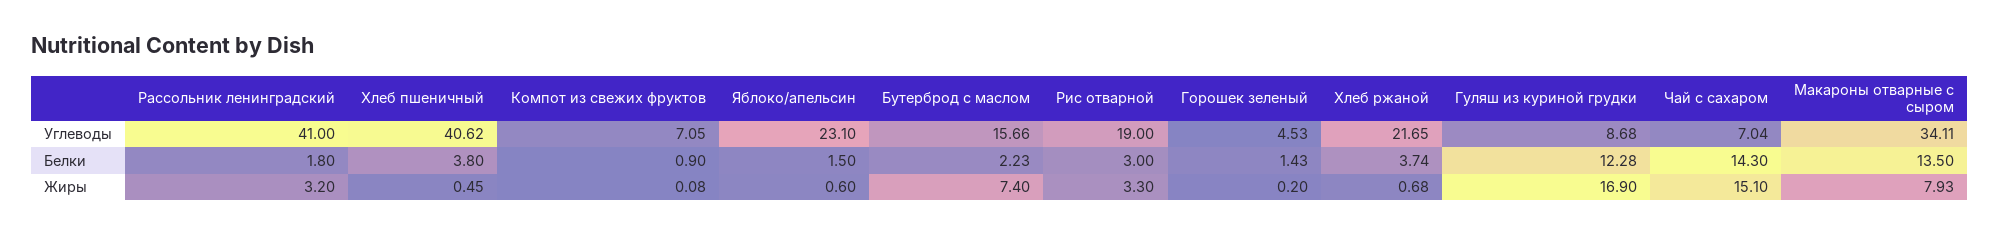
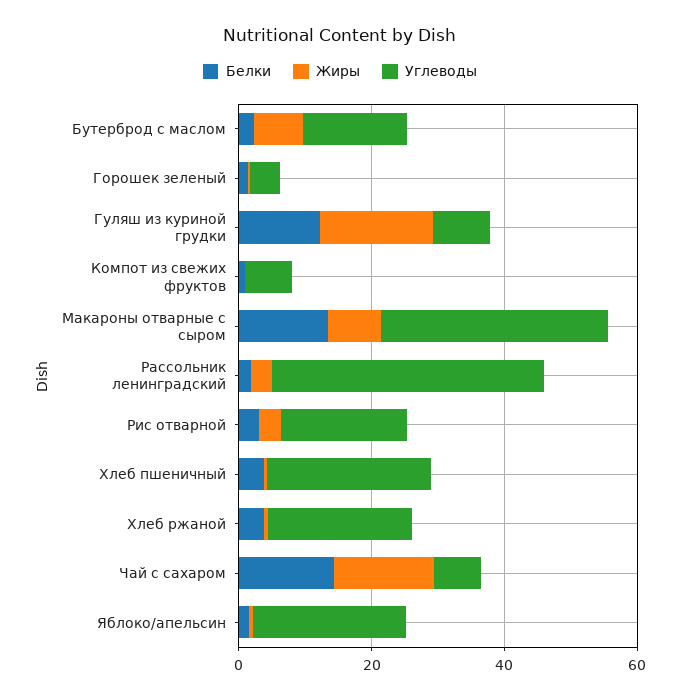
  {
    "Углеводы": {
      "Рассольник ленинградский": 41,
-     "Хлеб пшеничный": 40.62,
+     "Хлеб пшеничный": 25,
      "Компот из свежих фруктов": 7.05,
      "Яблоко/апельсин": 23.1,
      "Бутерброд с маслом": 15.66,
      "Рис отварной": 19,
      "Горошек зеленый": 4.53,
      "Хлеб ржаной": 21.65,
      "Гуляш из куриной грудки": 8.68,
      "Чай с сахаром": 7.04,
      "Макароны отварные с сыром": 34.11
    },
    "Белки": {
      "Рассольник ленинградский": 1.8,
      "Хлеб пшеничный": 3.8,
      "Компот из свежих фруктов": 0.9,
      "Яблоко/апельсин": 1.5,
      "Бутерброд с маслом": 2.23,
      "Рис отварной": 3,
      "Горошек зеленый": 1.43,
      "Хлеб ржаной": 3.74,
      "Гуляш из куриной грудки": 12.28,
      "Чай с сахаром": 14.3,
      "Макароны отварные с сыром": 13.5
    },
    "Жиры": {
      "Рассольник ленинградский": 3.2,
      "Хлеб пшеничный": 0.45,
      "Компот из свежих фруктов": 0.08,
      "Яблоко/апельсин": 0.6,
      "Бутерброд с маслом": 7.4,
      "Рис отварной": 3.3,
      "Горошек зеленый": 0.2,
      "Хлеб ржаной": 0.68,
      "Гуляш из куриной грудки": 16.9,
      "Чай с сахаром": 15.1,
      "Макароны отварные с сыром": 7.93
    }
  }

